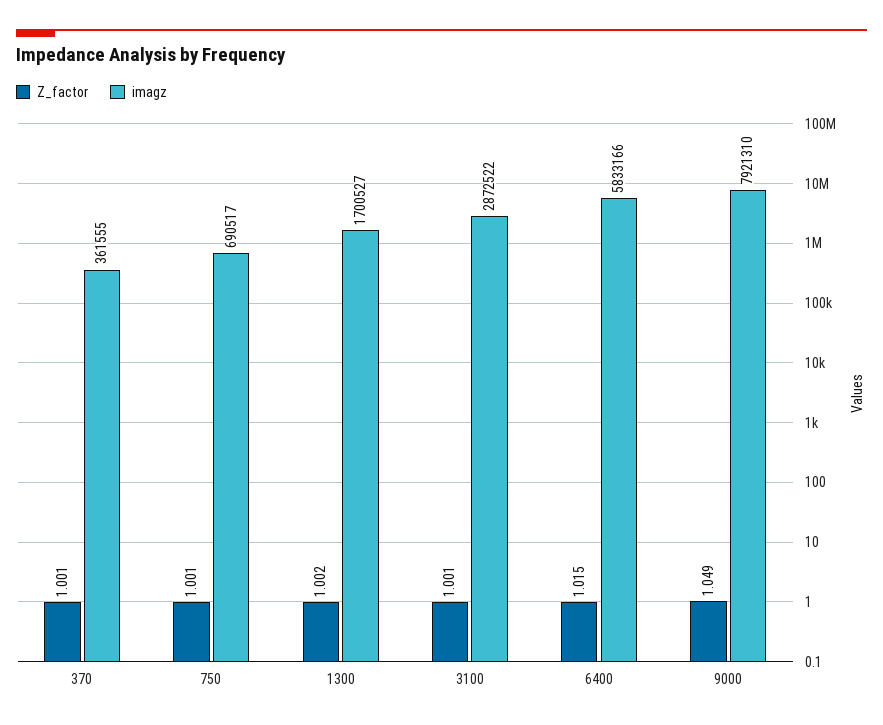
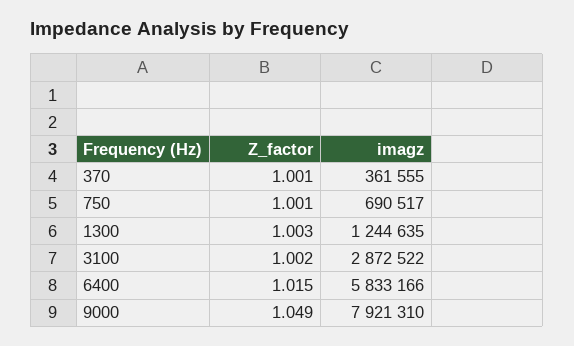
  {
    "Z_factor": {
      "370": 1.001,
      "750": 1.001,
-     "1300": 1.002,
+     "1300": 1.003,
-     "3100": 1.001,
+     "3100": 1.002,
      "6400": 1.015,
      "9000": 1.049
    },
    "imagz": {
      "370": 361555,
      "750": 690517,
-     "1300": 1700527,
+     "1300": 1244635,
      "3100": 2872522,
      "6400": 5833166,
      "9000": 7921310
    }
  }

